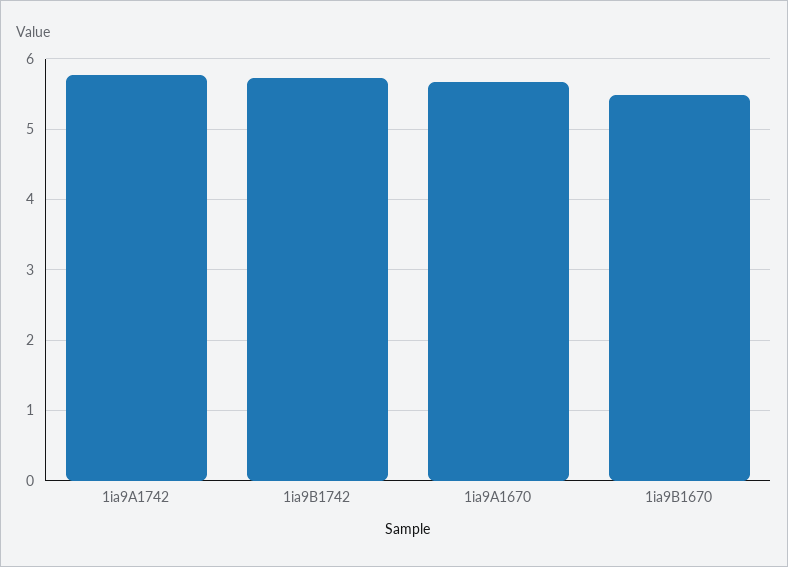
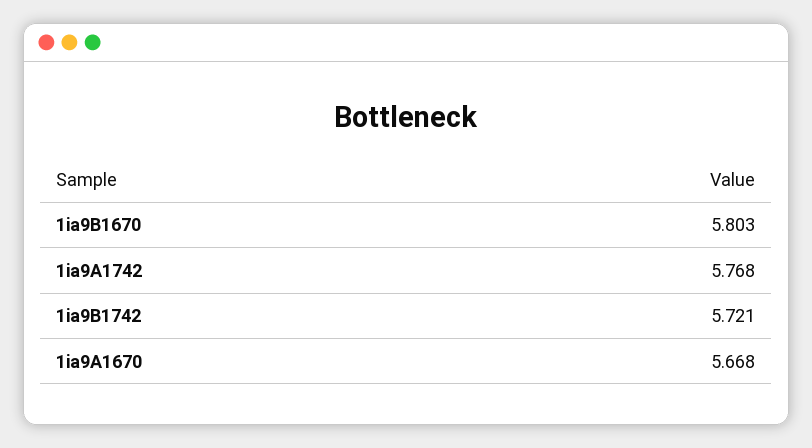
  {
    "1ia9A1742": 5.768,
    "1ia9B1742": 5.721,
    "1ia9A1670": 5.668,
-   "1ia9B1670": 5.5
+   "1ia9B1670": 5.803
  }

